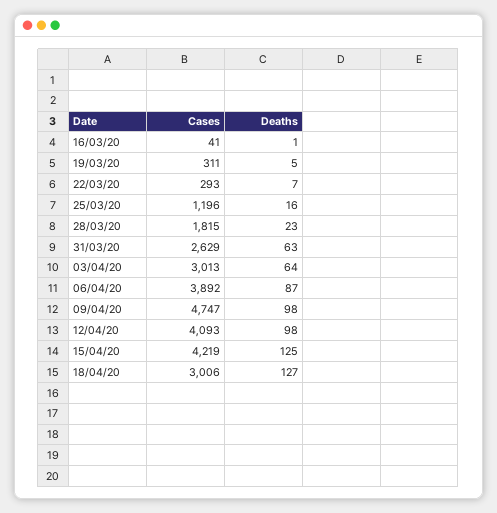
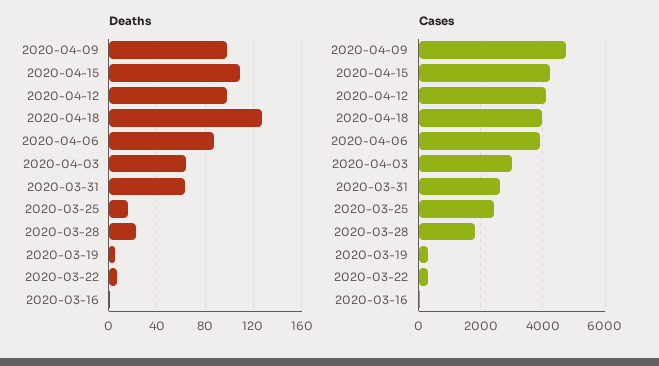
  {
    "Cases": {
      "16/03/20": 41,
      "19/03/20": 311,
      "22/03/20": 293,
-     "25/03/20": 1196,
+     "25/03/20": 2400,
      "28/03/20": 1815,
      "31/03/20": 2629,
      "03/04/20": 3013,
      "06/04/20": 3892,
      "09/04/20": 4747,
      "12/04/20": 4093,
      "15/04/20": 4219,
-     "18/04/20": 3006
+     "18/04/20": 4000
    },
    "Deaths": {
      "16/03/20": 1,
      "19/03/20": 5,
      "22/03/20": 7,
      "25/03/20": 16,
      "28/03/20": 23,
      "31/03/20": 63,
      "03/04/20": 64,
      "06/04/20": 87,
      "09/04/20": 98,
      "12/04/20": 98,
-     "15/04/20": 125,
+     "15/04/20": 110,
      "18/04/20": 127
    }
  }

